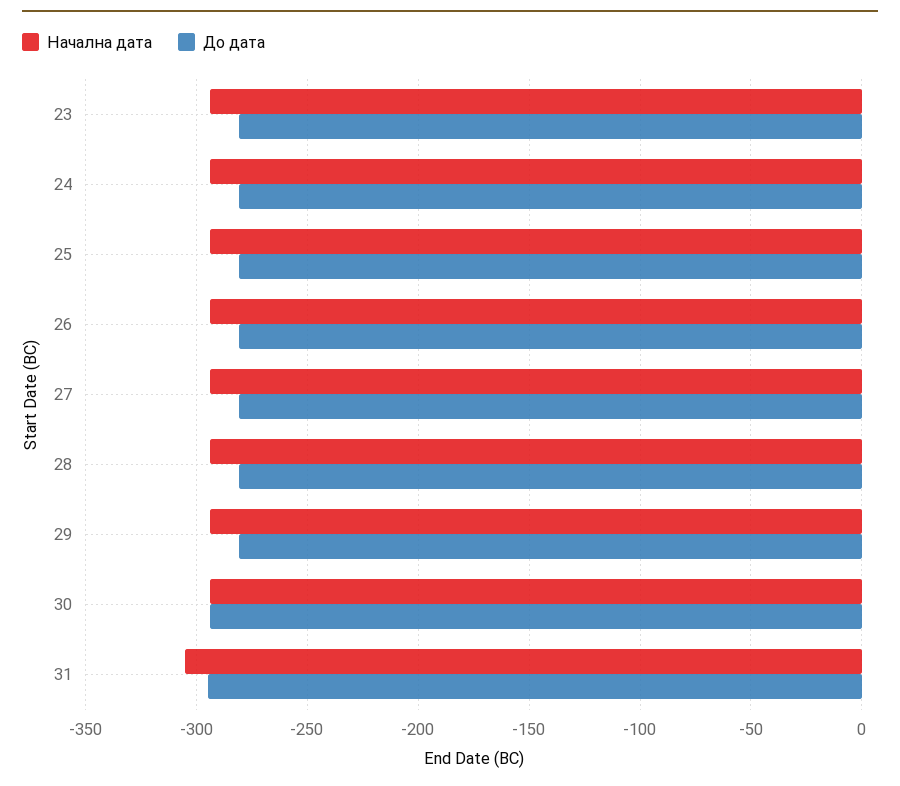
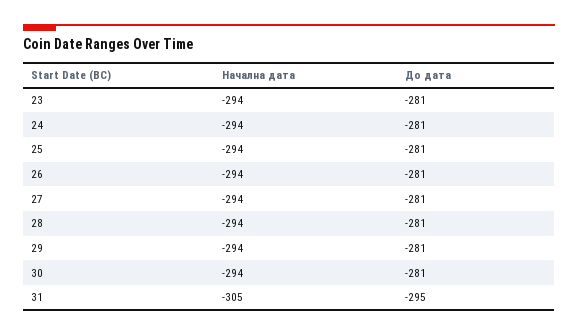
  {
    "Начална дата": {
      "23": -294,
      "24": -294,
      "25": -294,
      "26": -294,
      "27": -294,
      "28": -294,
      "29": -294,
      "30": -294,
      "31": -305
    },
    "До дата": {
      "23": -281,
      "24": -281,
      "25": -281,
      "26": -281,
      "27": -281,
      "28": -281,
      "29": -281,
-     "30": -295,
+     "30": -281,
      "31": -295
    }
  }

